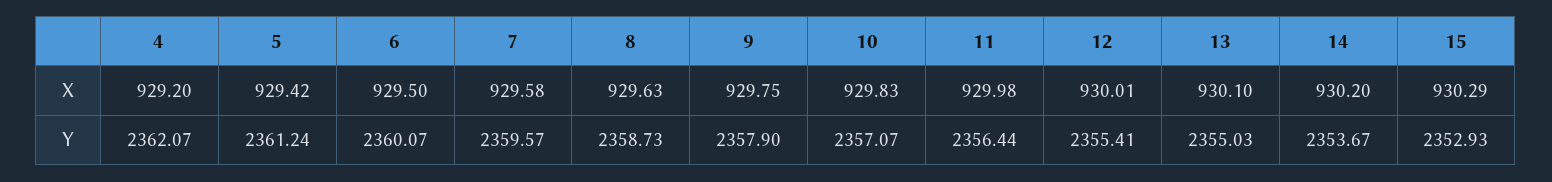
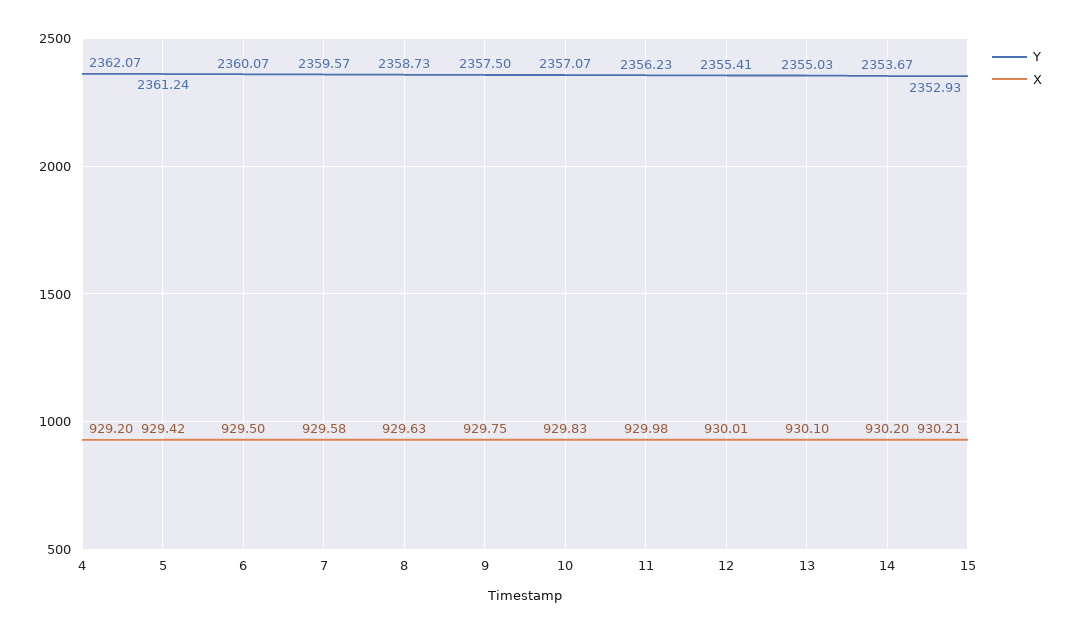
  {
    "X": {
      "4": 929.2,
      "5": 929.42,
      "6": 929.5,
      "7": 929.58,
      "8": 929.63,
      "9": 929.75,
      "10": 929.83,
      "11": 929.98,
      "12": 930.01,
      "13": 930.1,
      "14": 930.2,
-     "15": 930.29
+     "15": 930.21
    },
    "Y": {
      "4": 2362.07,
      "5": 2361.24,
      "6": 2360.07,
      "7": 2359.57,
      "8": 2358.73,
-     "9": 2357.9,
+     "9": 2357.5,
      "10": 2357.07,
-     "11": 2356.44,
+     "11": 2356.23,
      "12": 2355.41,
      "13": 2355.03,
      "14": 2353.67,
      "15": 2352.93
    }
  }

